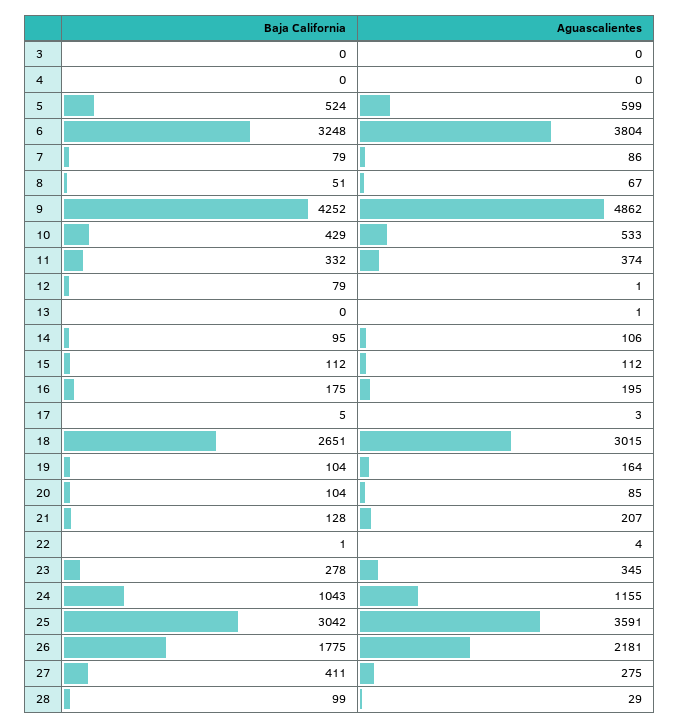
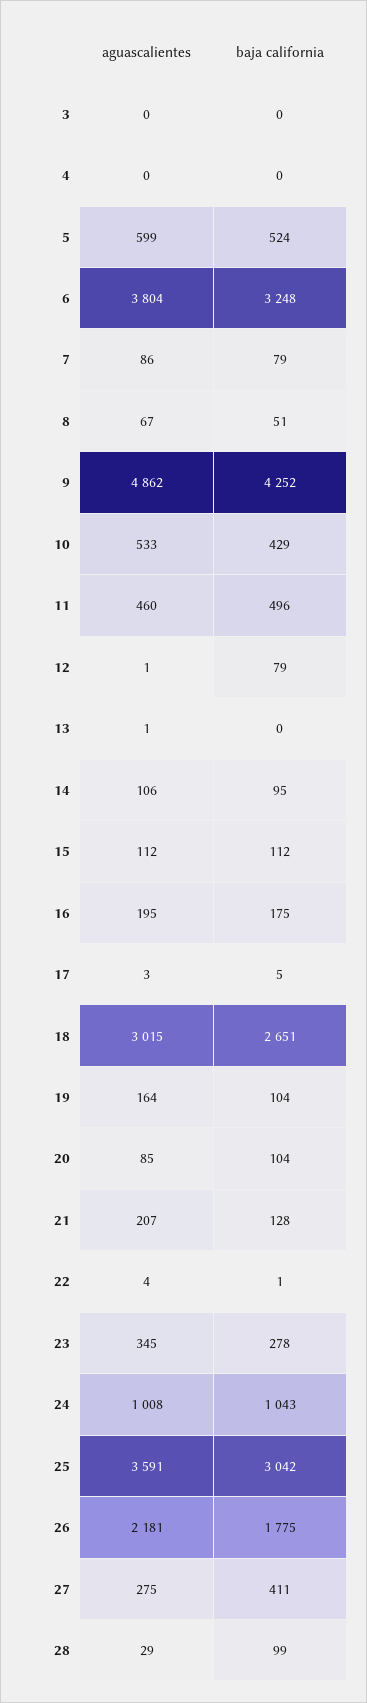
  {
    "Baja California": {
      "3": 0,
      "4": 0,
      "5": 524,
      "6": 3248,
      "7": 79,
      "8": 51,
      "9": 4252,
      "10": 429,
-     "11": 332,
+     "11": 496,
      "12": 79,
      "13": 0,
      "14": 95,
      "15": 112,
      "16": 175,
      "17": 5,
      "18": 2651,
      "19": 104,
      "20": 104,
      "21": 128,
      "22": 1,
      "23": 278,
      "24": 1043,
      "25": 3042,
      "26": 1775,
      "27": 411,
      "28": 99
    },
    "Aguascalientes": {
      "3": 0,
      "4": 0,
      "5": 599,
      "6": 3804,
      "7": 86,
      "8": 67,
      "9": 4862,
      "10": 533,
-     "11": 374,
+     "11": 460,
      "12": 1,
      "13": 1,
      "14": 106,
      "15": 112,
      "16": 195,
      "17": 3,
      "18": 3015,
      "19": 164,
      "20": 85,
      "21": 207,
      "22": 4,
      "23": 345,
-     "24": 1155,
+     "24": 1008,
      "25": 3591,
      "26": 2181,
      "27": 275,
      "28": 29
    }
  }

